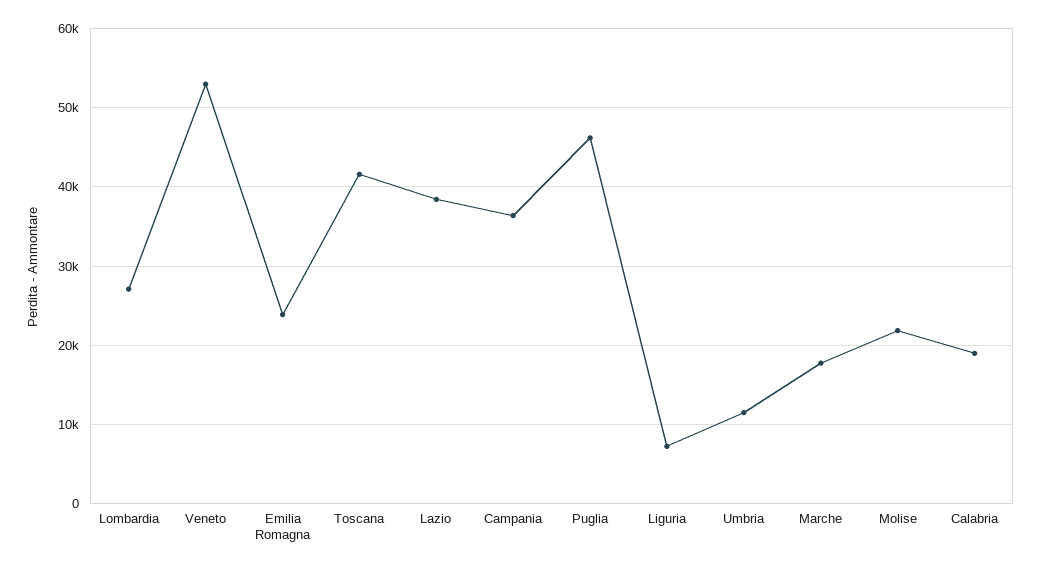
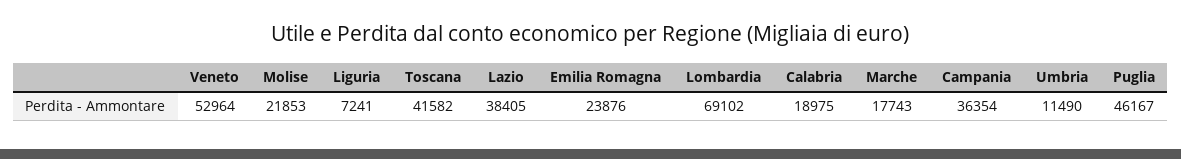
  {
-   "Lombardia": 27000,
+   "Lombardia": 69102,
    "Veneto": 52964,
    "Emilia Romagna": 23876,
    "Toscana": 41582,
    "Lazio": 38405,
    "Campania": 36354,
    "Puglia": 46167,
    "Liguria": 7241,
    "Umbria": 11490,
    "Marche": 17743,
    "Molise": 21853,
    "Calabria": 18975
  }

